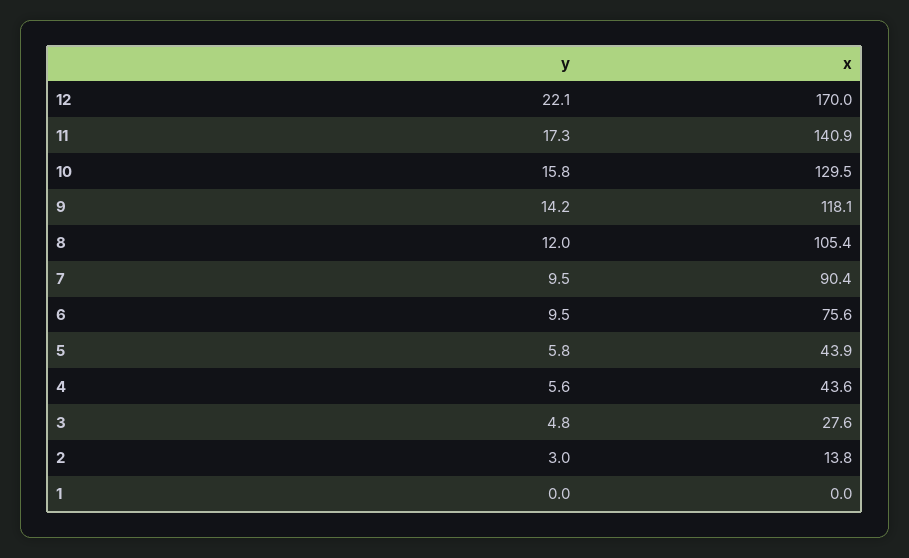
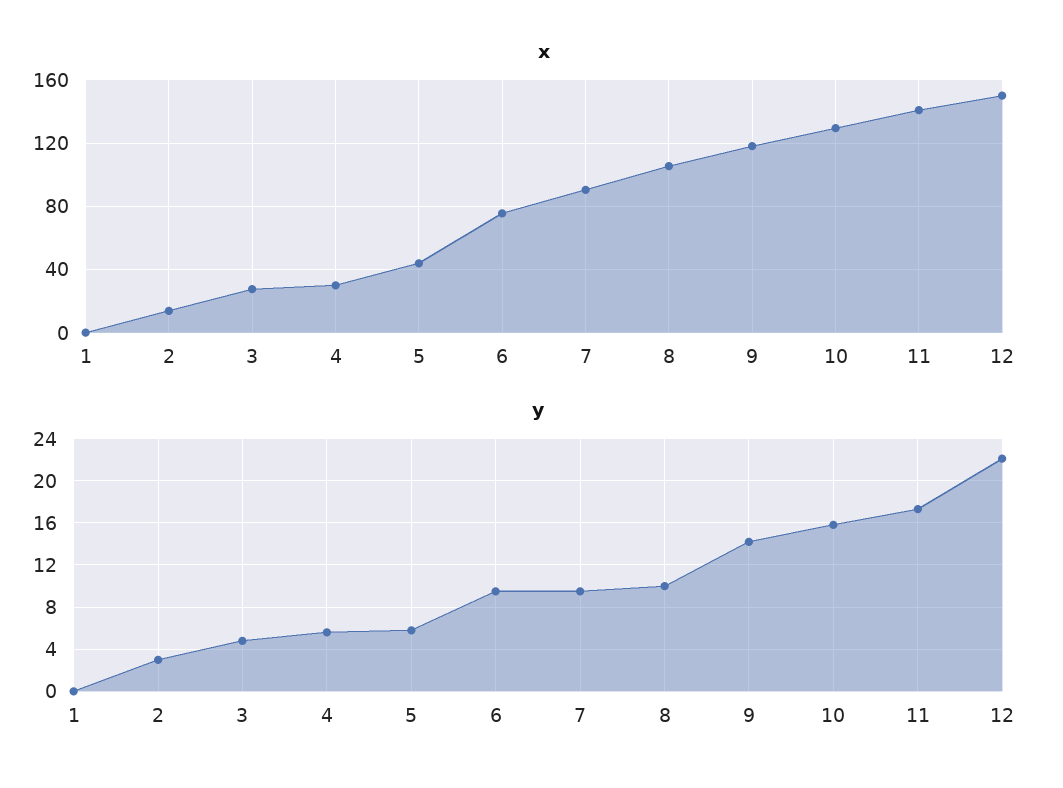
  {
    "y": {
      "12": 22.1,
      "11": 17.3,
      "10": 15.8,
      "9": 14.2,
-     "8": 12,
+     "8": 10,
      "7": 9.5,
      "6": 9.5,
      "5": 5.8,
      "4": 5.6,
      "3": 4.8,
      "2": 3,
      "1": 0
    },
    "x": {
-     "12": 170,
+     "12": 150,
      "11": 140.9,
      "10": 129.5,
      "9": 118.1,
      "8": 105.4,
      "7": 90.4,
      "6": 75.6,
      "5": 43.9,
-     "4": 43.6,
+     "4": 30,
      "3": 27.6,
      "2": 13.8,
      "1": 0
    }
  }

